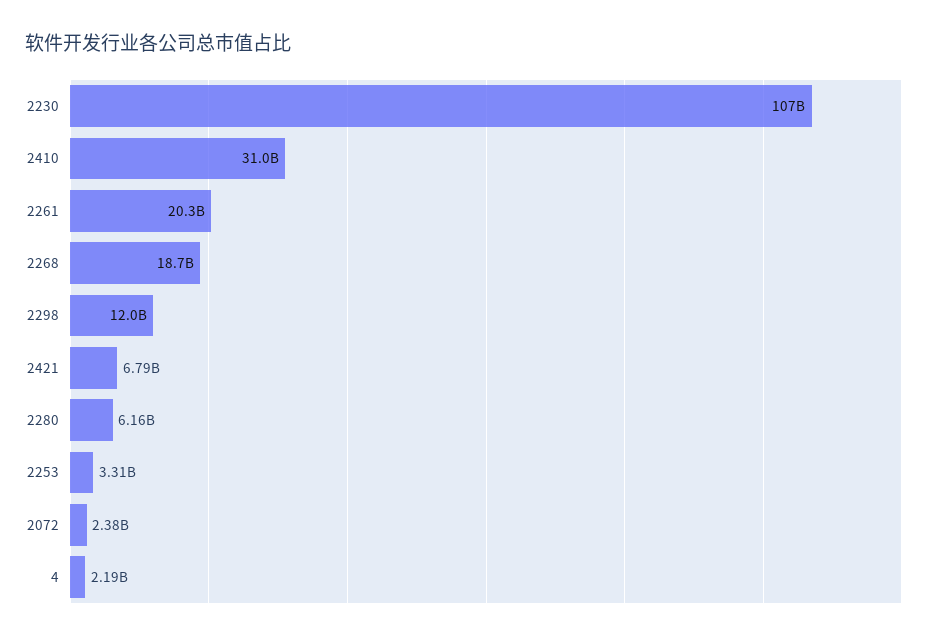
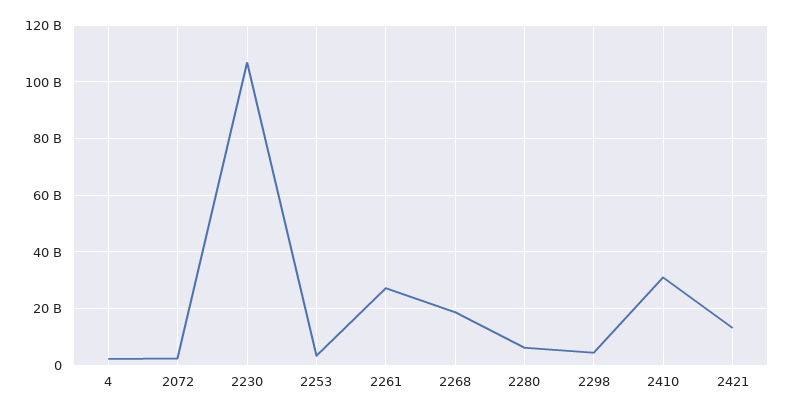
  {
    "2230": 107000000000,
    "2410": 31000000000,
-   "2261": 20300000000,
+   "2261": 27500000000,
    "2268": 18700000000,
-   "2298": 12000000000,
+   "2298": 5000000000,
-   "2421": 6790000000,
+   "2421": 12500000000,
    "2280": 6160000000,
    "2253": 3310000000,
    "2072": 2380000000,
    "4": 2190000000
  }

